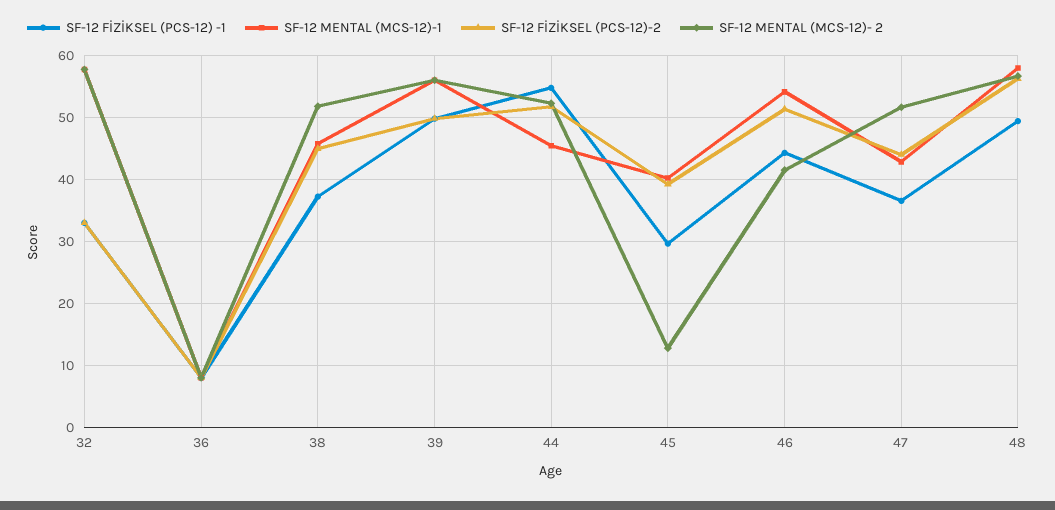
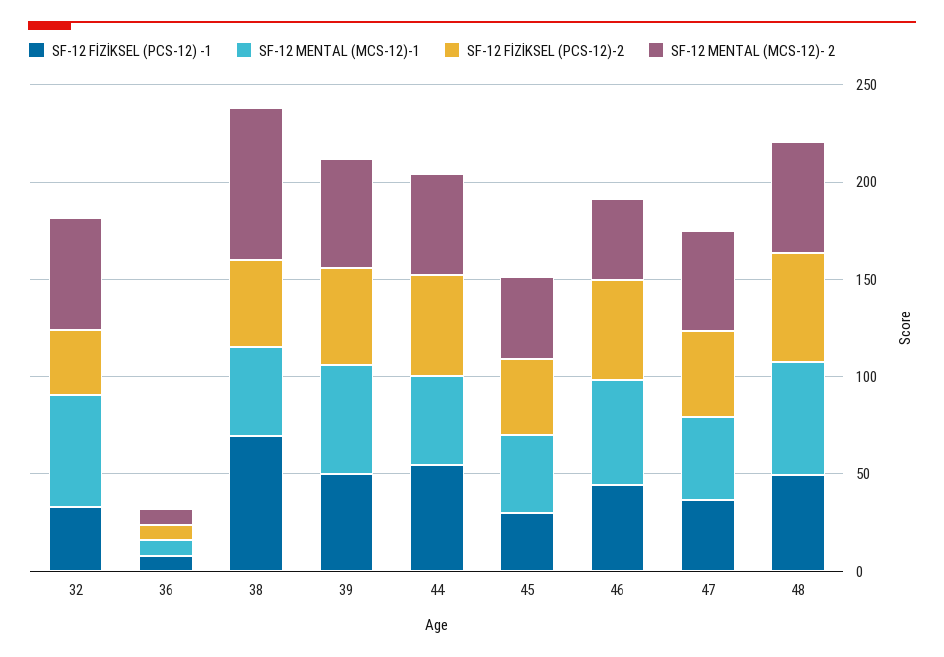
  {
    "SF-12 FİZİKSEL (PCS-12) -1": {
      "32": 33,
      "36": 8,
-     "38": 37,
+     "38": 70,
      "39": 50,
      "44": 55,
      "45": 30,
      "46": 44,
      "47": 37,
      "48": 49
    },
    "SF-12 MENTAL (MCS-12)-1": {
      "32": 58,
      "36": 8,
      "38": 46,
      "39": 56,
      "44": 45,
      "45": 40,
      "46": 54,
      "47": 43,
      "48": 58
    },
    "SF-12 FİZİKSEL (PCS-12)-2": {
      "32": 33,
      "36": 8,
      "38": 45,
      "39": 50,
      "44": 52,
      "45": 39,
      "46": 51,
      "47": 44,
      "48": 56
    },
    "SF-12 MENTAL (MCS-12)- 2": {
      "32": 58,
      "36": 8,
-     "38": 52,
+     "38": 80,
      "39": 56,
      "44": 52,
-     "45": 13,
+     "45": 40,
      "46": 42,
      "47": 52,
      "48": 57
    }
  }

